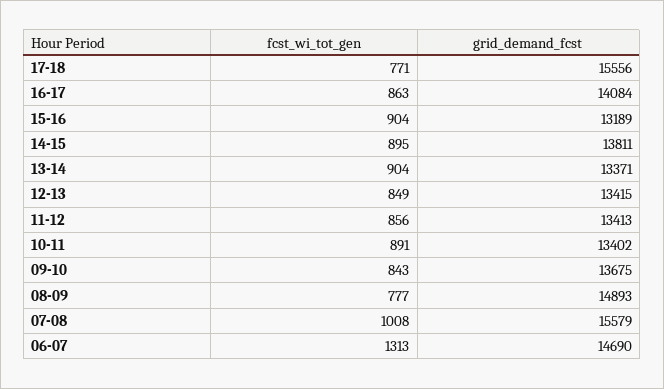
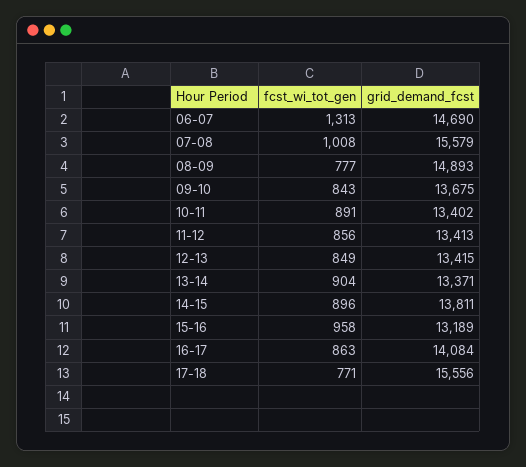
  {
    "fcst_wi_tot_gen": {
      "17-18": 771,
      "16-17": 863,
-     "15-16": 904,
+     "15-16": 958,
-     "14-15": 895,
+     "14-15": 896,
      "13-14": 904,
      "12-13": 849,
      "11-12": 856,
      "10-11": 891,
      "09-10": 843,
      "08-09": 777,
      "07-08": 1008,
      "06-07": 1313
    },
    "grid_demand_fcst": {
      "17-18": 15556,
      "16-17": 14084,
      "15-16": 13189,
      "14-15": 13811,
      "13-14": 13371,
      "12-13": 13415,
      "11-12": 13413,
      "10-11": 13402,
      "09-10": 13675,
      "08-09": 14893,
      "07-08": 15579,
      "06-07": 14690
    }
  }

